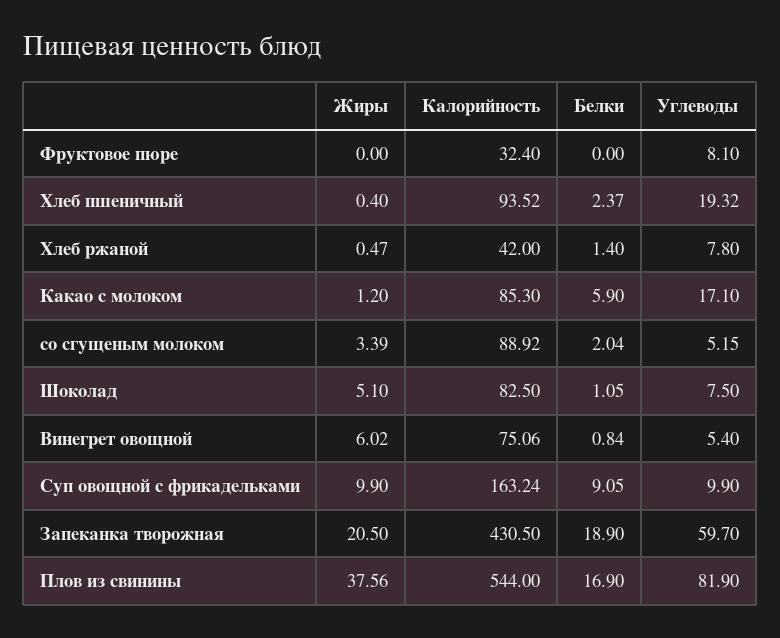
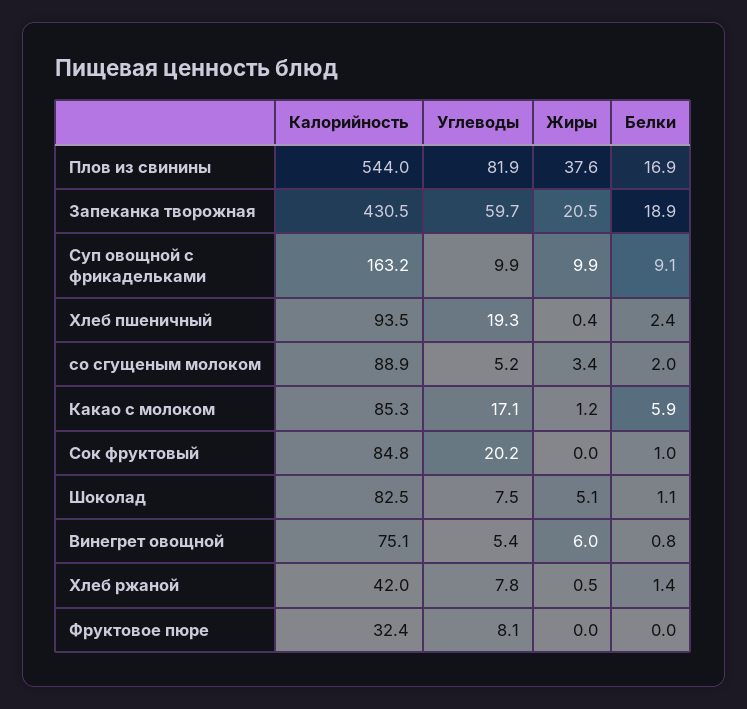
  {
    "Жиры": {
      "Фруктовое пюре": 0,
      "Хлеб пшеничный": 0.4,
      "Хлеб ржаной": 0.47,
      "Какао с молоком": 1.2,
      "со сгущеным молоком": 3.39,
      "Шоколад": 5.1,
      "Винегрет овощной": 6.02,
      "Суп овощной с фрикадельками": 9.9,
      "Запеканка творожная": 20.5,
-     "Плов из свинины": 37.56
+     "Плов из свинины": 37.56,
+     "Сок фруктовый": 0
    },
    "Калорийность": {
      "Фруктовое пюре": 32.4,
      "Хлеб пшеничный": 93.52,
      "Хлеб ржаной": 42,
      "Какао с молоком": 85.3,
      "со сгущеным молоком": 88.92,
      "Шоколад": 82.5,
      "Винегрет овощной": 75.06,
      "Суп овощной с фрикадельками": 163.24,
      "Запеканка творожная": 430.5,
-     "Плов из свинины": 544
+     "Плов из свинины": 544,
+     "Сок фруктовый": 84.8
    },
    "Белки": {
      "Фруктовое пюре": 0,
      "Хлеб пшеничный": 2.37,
      "Хлеб ржаной": 1.4,
      "Какао с молоком": 5.9,
      "со сгущеным молоком": 2.04,
      "Шоколад": 1.05,
      "Винегрет овощной": 0.84,
      "Суп овощной с фрикадельками": 9.05,
      "Запеканка творожная": 18.9,
-     "Плов из свинины": 16.9
+     "Плов из свинины": 16.9,
+     "Сок фруктовый": 1
    },
    "Углеводы": {
      "Фруктовое пюре": 8.1,
      "Хлеб пшеничный": 19.32,
      "Хлеб ржаной": 7.8,
      "Какао с молоком": 17.1,
      "со сгущеным молоком": 5.15,
      "Шоколад": 7.5,
      "Винегрет овощной": 5.4,
      "Суп овощной с фрикадельками": 9.9,
      "Запеканка творожная": 59.7,
-     "Плов из свинины": 81.9
+     "Плов из свинины": 81.9,
+     "Сок фруктовый": 20.2
    }
  }

